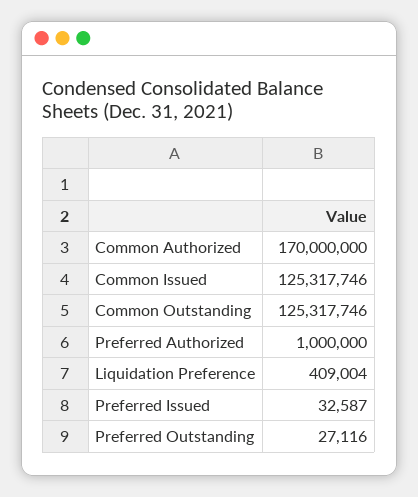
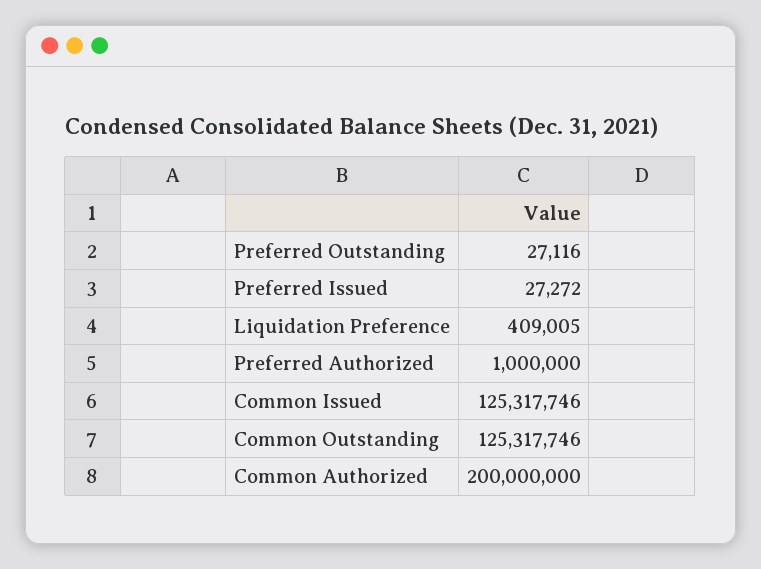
  {
-   "Common Authorized": 170000000,
+   "Common Authorized": 200000000,
    "Common Issued": 125317746,
    "Common Outstanding": 125317746,
    "Preferred Authorized": 1000000,
-   "Liquidation Preference": 409004,
+   "Liquidation Preference": 409005,
-   "Preferred Issued": 32587,
+   "Preferred Issued": 27272,
    "Preferred Outstanding": 27116
  }

